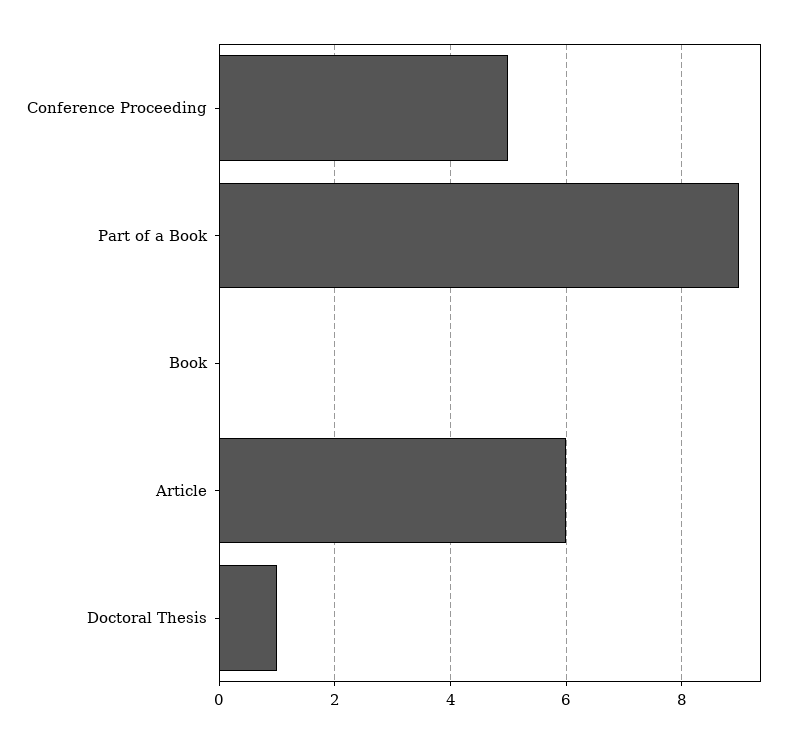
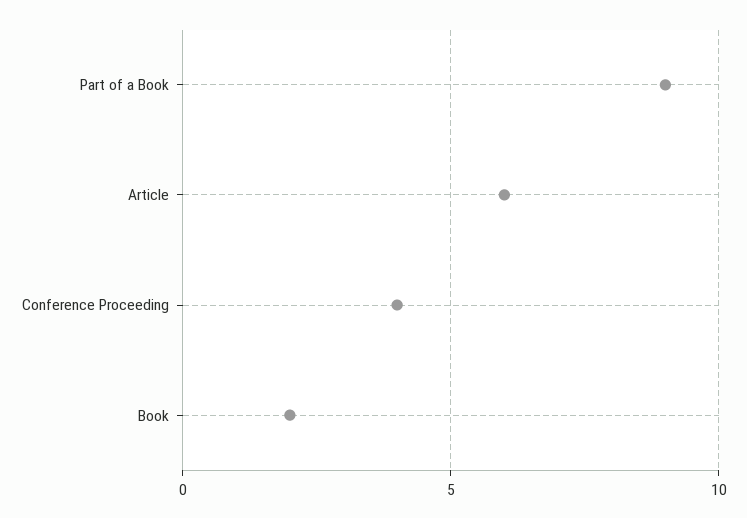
  {
-   "Conference Proceeding": 5,
+   "Conference Proceeding": 4,
    "Part of a Book": 9,
-   "Book": 0,
+   "Book": 2,
-   "Article": 6,
+   "Article": 6
-   "Doctoral Thesis": 1
  }

